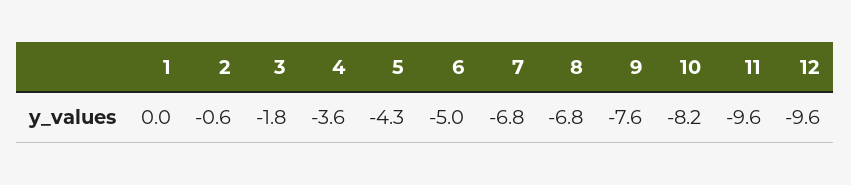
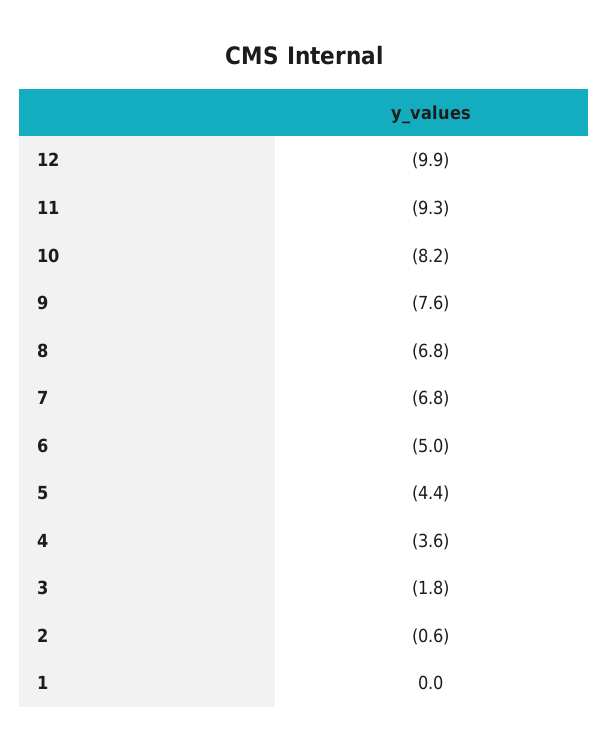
  {
    "1": 0,
    "2": -0.6,
    "3": -1.8,
    "4": -3.6,
-   "5": -4.3,
+   "5": -4.4,
    "6": -5,
    "7": -6.8,
    "8": -6.8,
    "9": -7.6,
    "10": -8.2,
-   "11": -9.6,
+   "11": -9.3,
-   "12": -9.6
+   "12": -9.9
  }

